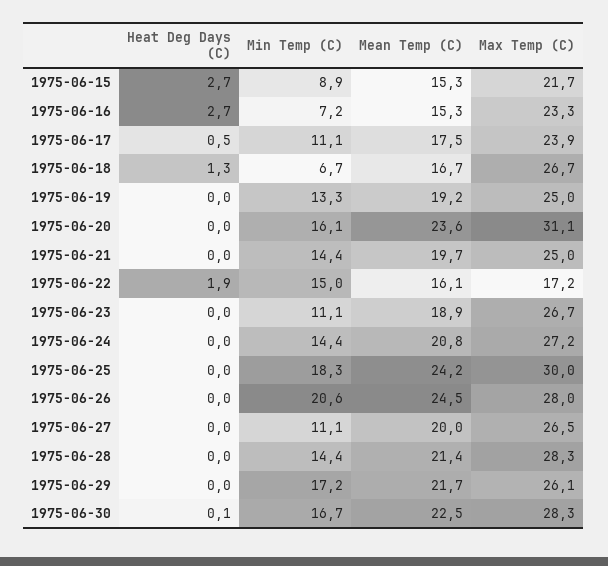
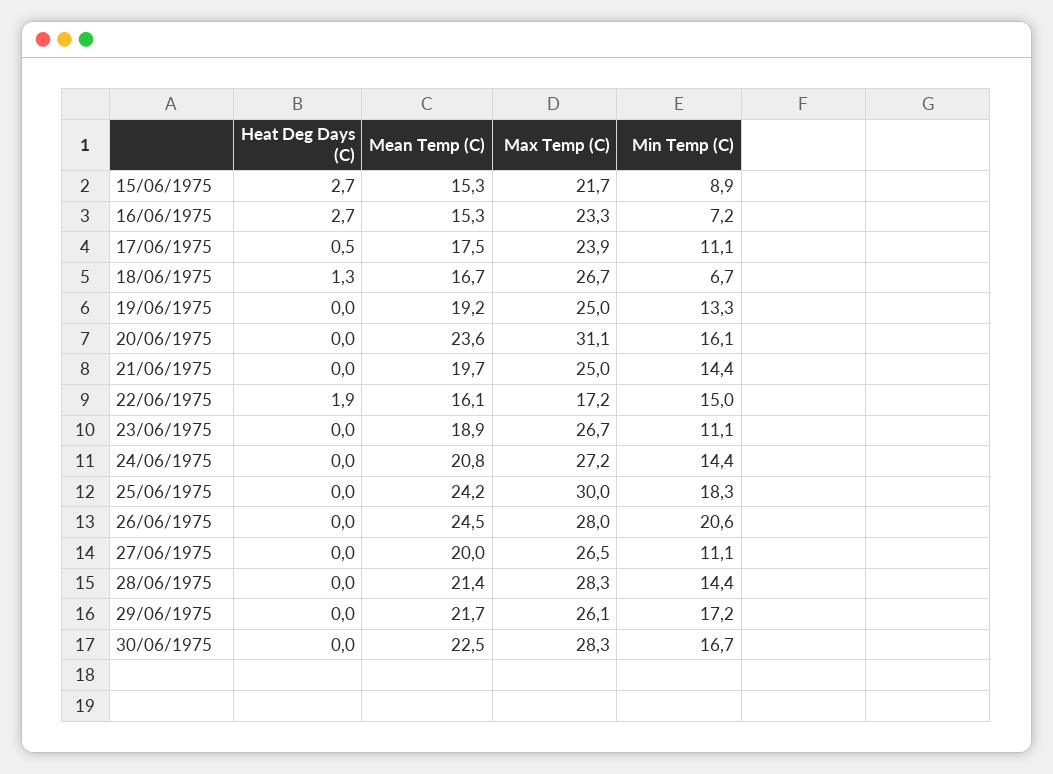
  {
    "Heat Deg Days (C)": {
      "1975-06-15": 2.7,
      "1975-06-16": 2.7,
      "1975-06-17": 0.5,
      "1975-06-18": 1.3,
      "1975-06-19": 0,
      "1975-06-20": 0,
      "1975-06-21": 0,
      "1975-06-22": 1.9,
      "1975-06-23": 0,
      "1975-06-24": 0,
      "1975-06-25": 0,
      "1975-06-26": 0,
      "1975-06-27": 0,
      "1975-06-28": 0,
      "1975-06-29": 0,
-     "1975-06-30": 0.1
+     "1975-06-30": 0
    },
    "Min Temp (C)": {
      "1975-06-15": 8.9,
      "1975-06-16": 7.2,
      "1975-06-17": 11.1,
      "1975-06-18": 6.7,
      "1975-06-19": 13.3,
      "1975-06-20": 16.1,
      "1975-06-21": 14.4,
      "1975-06-22": 15,
      "1975-06-23": 11.1,
      "1975-06-24": 14.4,
      "1975-06-25": 18.3,
      "1975-06-26": 20.6,
      "1975-06-27": 11.1,
      "1975-06-28": 14.4,
      "1975-06-29": 17.2,
      "1975-06-30": 16.7
    },
    "Mean Temp (C)": {
      "1975-06-15": 15.3,
      "1975-06-16": 15.3,
      "1975-06-17": 17.5,
      "1975-06-18": 16.7,
      "1975-06-19": 19.2,
      "1975-06-20": 23.6,
      "1975-06-21": 19.7,
      "1975-06-22": 16.1,
      "1975-06-23": 18.9,
      "1975-06-24": 20.8,
      "1975-06-25": 24.2,
      "1975-06-26": 24.5,
      "1975-06-27": 20,
      "1975-06-28": 21.4,
      "1975-06-29": 21.7,
      "1975-06-30": 22.5
    },
    "Max Temp (C)": {
      "1975-06-15": 21.7,
      "1975-06-16": 23.3,
      "1975-06-17": 23.9,
      "1975-06-18": 26.7,
      "1975-06-19": 25,
      "1975-06-20": 31.1,
      "1975-06-21": 25,
      "1975-06-22": 17.2,
      "1975-06-23": 26.7,
      "1975-06-24": 27.2,
      "1975-06-25": 30,
      "1975-06-26": 28,
      "1975-06-27": 26.5,
      "1975-06-28": 28.3,
      "1975-06-29": 26.1,
      "1975-06-30": 28.3
    }
  }

